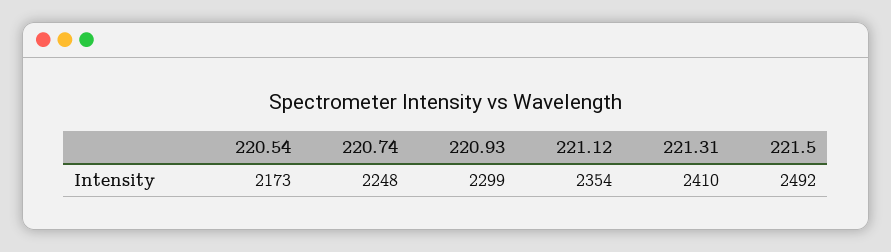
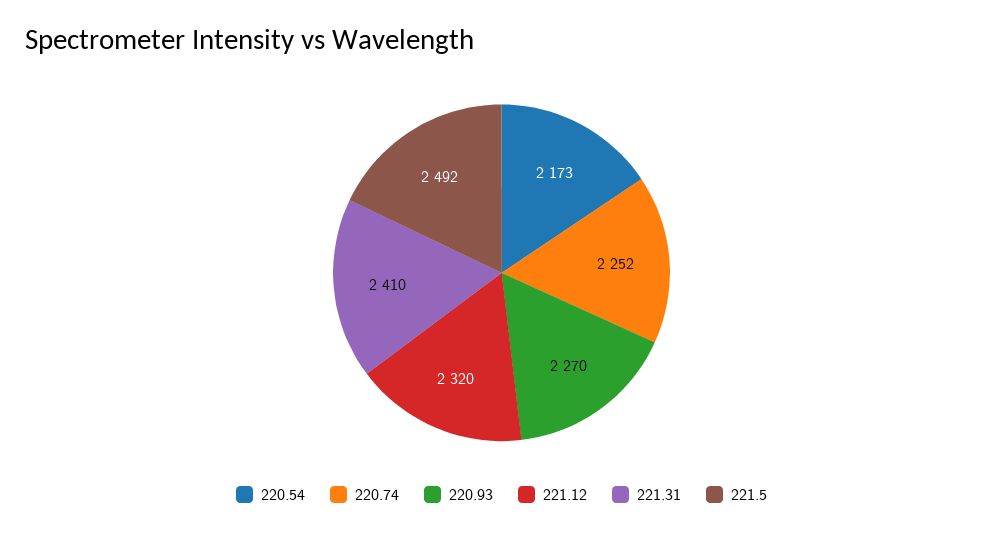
  {
    "220.54": 2173,
-   "220.74": 2248,
+   "220.74": 2252,
-   "220.93": 2299,
+   "220.93": 2270,
-   "221.12": 2354,
+   "221.12": 2320,
    "221.31": 2410,
    "221.5": 2492
  }

